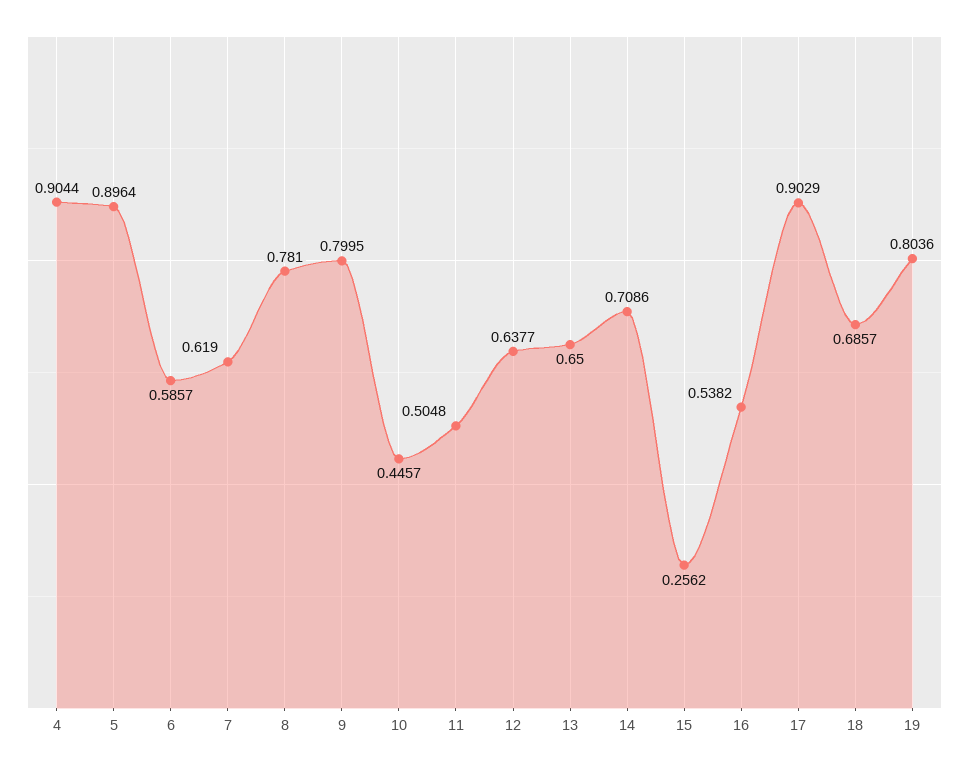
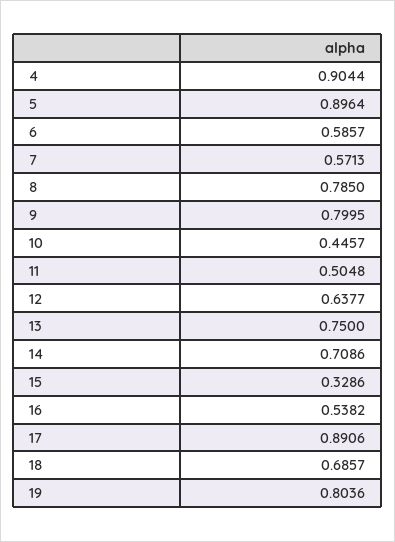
  {
    "4": 0.9044,
    "5": 0.8964,
    "6": 0.5857,
-   "7": 0.619,
+   "7": 0.5713,
-   "8": 0.781,
+   "8": 0.785,
    "9": 0.7995,
    "10": 0.4457,
    "11": 0.5048,
    "12": 0.6377,
-   "13": 0.65,
+   "13": 0.75,
    "14": 0.7086,
-   "15": 0.2562,
+   "15": 0.3286,
    "16": 0.5382,
-   "17": 0.9029,
+   "17": 0.8906,
    "18": 0.6857,
    "19": 0.8036
  }

